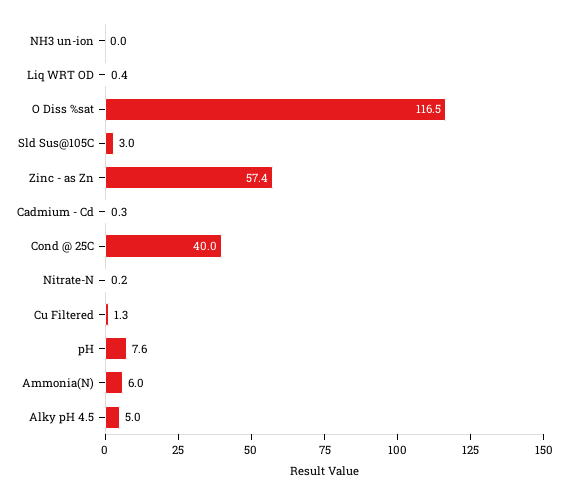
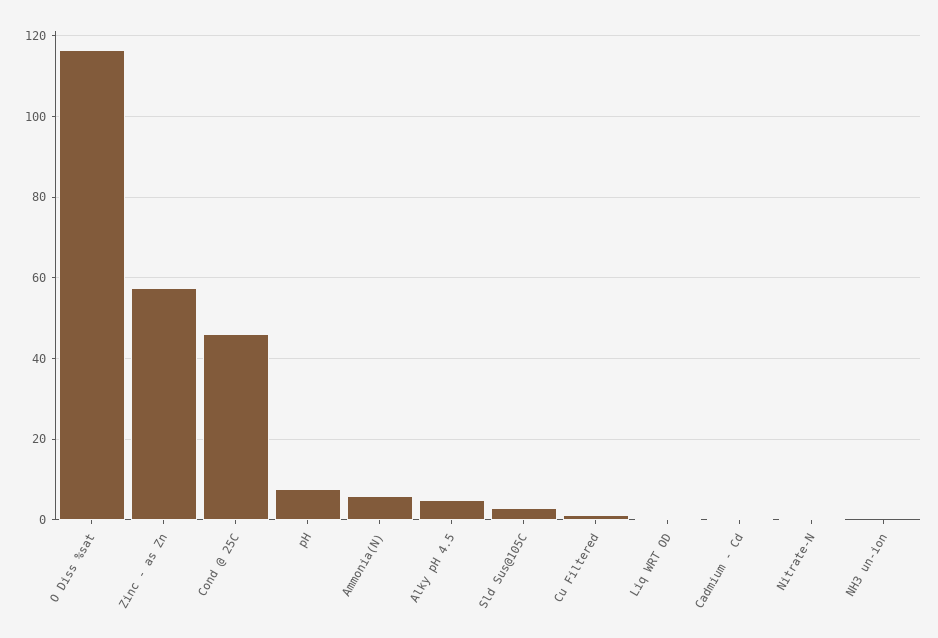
  {
    "NH3 un-ion": 0,
    "Liq WRT OD": 0.4,
    "O Diss %sat": 116.5,
    "Sld Sus@105C": 3,
    "Zinc - as Zn": 57.4,
    "Cadmium - Cd": 0.3,
-   "Cond @ 25C": 40,
+   "Cond @ 25C": 46,
    "Nitrate-N": 0.2,
    "Cu Filtered": 1.3,
    "pH": 7.6,
    "Ammonia(N)": 6,
    "Alky pH 4.5": 5
  }

